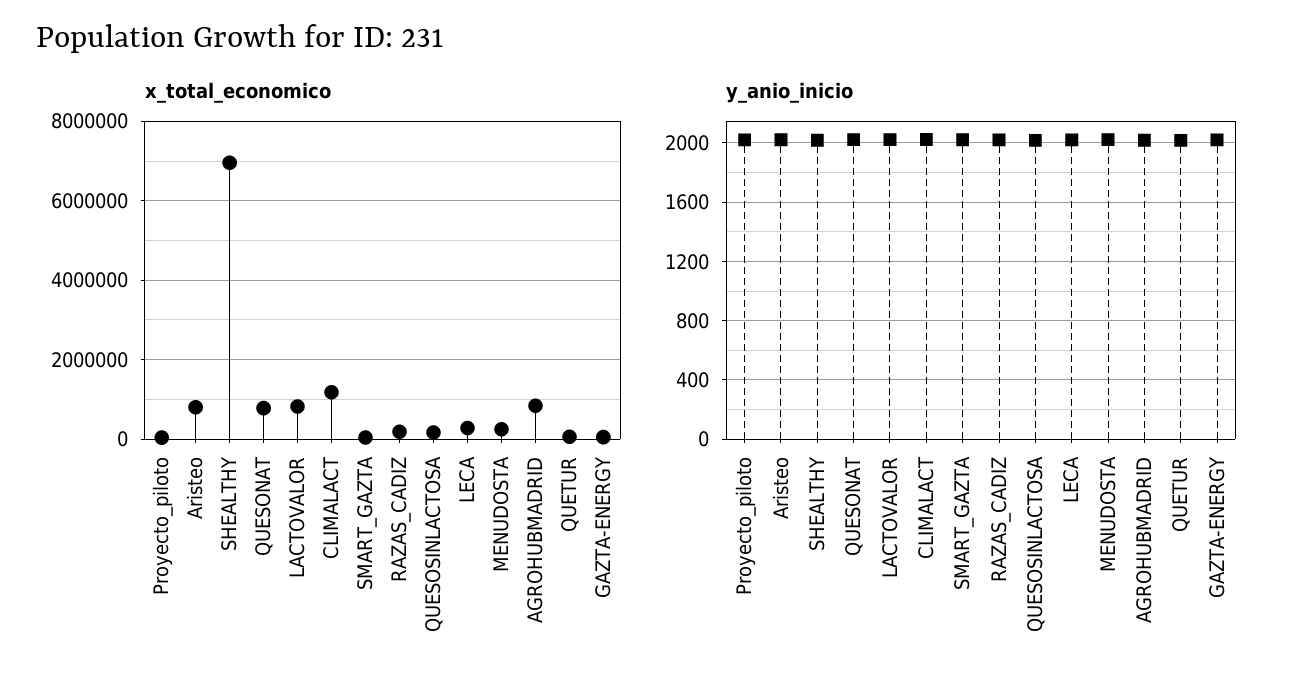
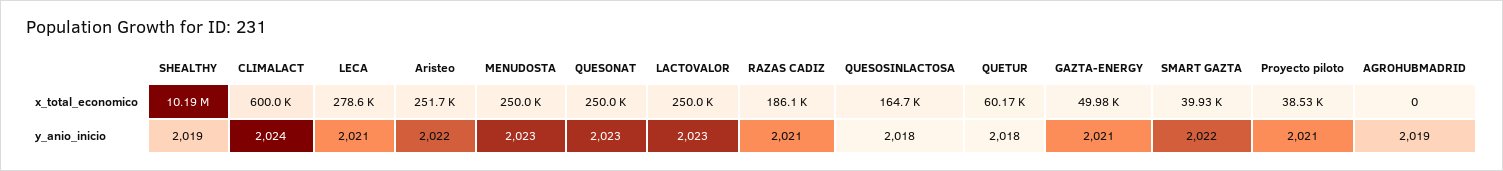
  {
    "x_total_economico": {
      "Proyecto_piloto": 38530,
-     "Aristeo": 800000,
+     "Aristeo": 251700,
-     "SHEALTHY": 7000000,
+     "SHEALTHY": 10190000,
-     "QUESONAT": 800000,
+     "QUESONAT": 250000,
-     "LACTOVALOR": 800000,
+     "LACTOVALOR": 250000,
-     "CLIMALACT": 1200000,
+     "CLIMALACT": 600000,
      "SMART_GAZTA": 39930,
      "RAZAS_CADIZ": 186100,
      "QUESOSINLACTOSA": 164700,
      "LECA": 278600,
      "MENUDOSTA": 250000,
-     "AGROHUBMADRID": 800000,
+     "AGROHUBMADRID": 0,
      "QUETUR": 60170,
      "GAZTA-ENERGY": 49980
    },
    "y_anio_inicio": {
      "Proyecto_piloto": 2021,
      "Aristeo": 2022,
      "SHEALTHY": 2019,
      "QUESONAT": 2023,
      "LACTOVALOR": 2023,
      "CLIMALACT": 2024,
      "SMART_GAZTA": 2022,
      "RAZAS_CADIZ": 2021,
      "QUESOSINLACTOSA": 2018,
      "LECA": 2021,
      "MENUDOSTA": 2023,
      "AGROHUBMADRID": 2019,
      "QUETUR": 2018,
      "GAZTA-ENERGY": 2021
    }
  }

